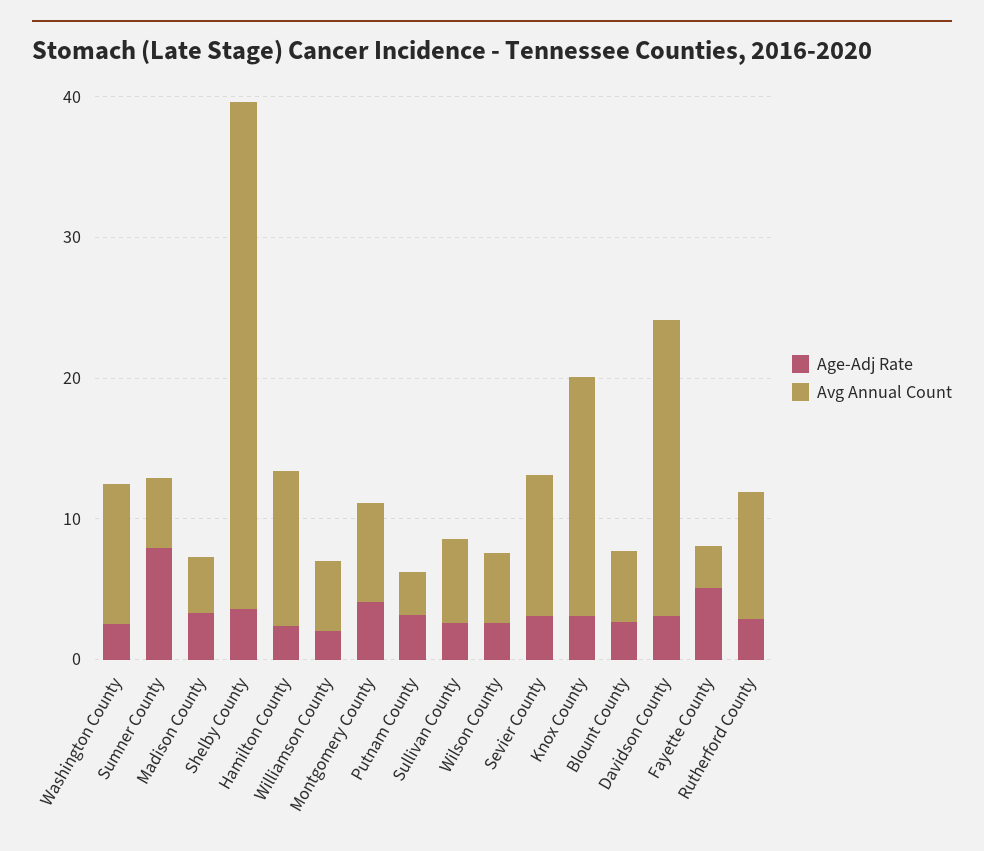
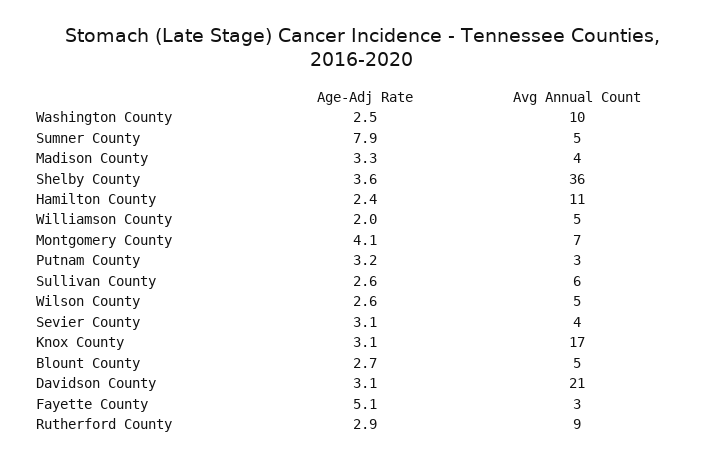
  {
    "Age-Adj Rate": {
      "Washington County": 2.5,
      "Sumner County": 7.9,
      "Madison County": 3.3,
      "Shelby County": 3.6,
      "Hamilton County": 2.4,
      "Williamson County": 2,
      "Montgomery County": 4.1,
      "Putnam County": 3.2,
      "Sullivan County": 2.6,
      "Wilson County": 2.6,
      "Sevier County": 3.1,
      "Knox County": 3.1,
      "Blount County": 2.7,
      "Davidson County": 3.1,
      "Fayette County": 5.1,
      "Rutherford County": 2.9
    },
    "Avg Annual Count": {
      "Washington County": 10,
      "Sumner County": 5,
      "Madison County": 4,
      "Shelby County": 36,
      "Hamilton County": 11,
      "Williamson County": 5,
      "Montgomery County": 7,
      "Putnam County": 3,
      "Sullivan County": 6,
      "Wilson County": 5,
-     "Sevier County": 10,
+     "Sevier County": 4,
      "Knox County": 17,
      "Blount County": 5,
      "Davidson County": 21,
      "Fayette County": 3,
      "Rutherford County": 9
    }
  }

